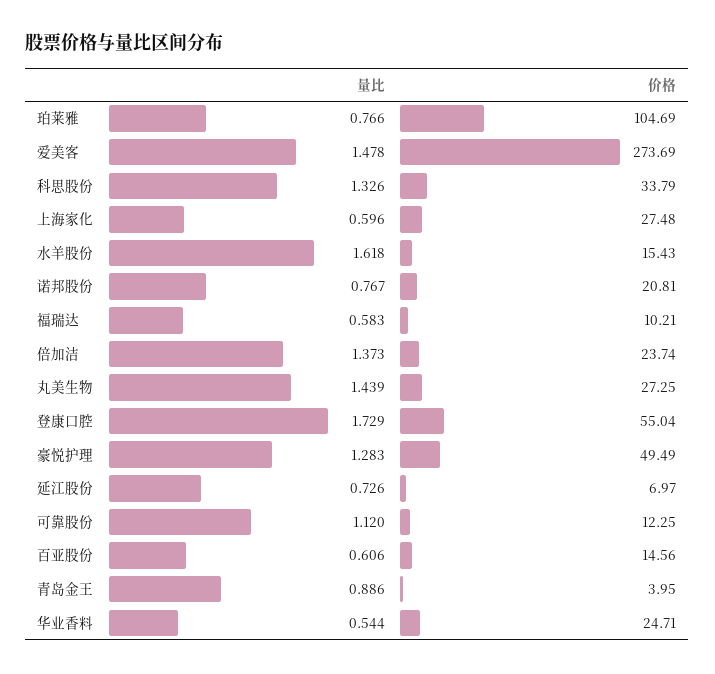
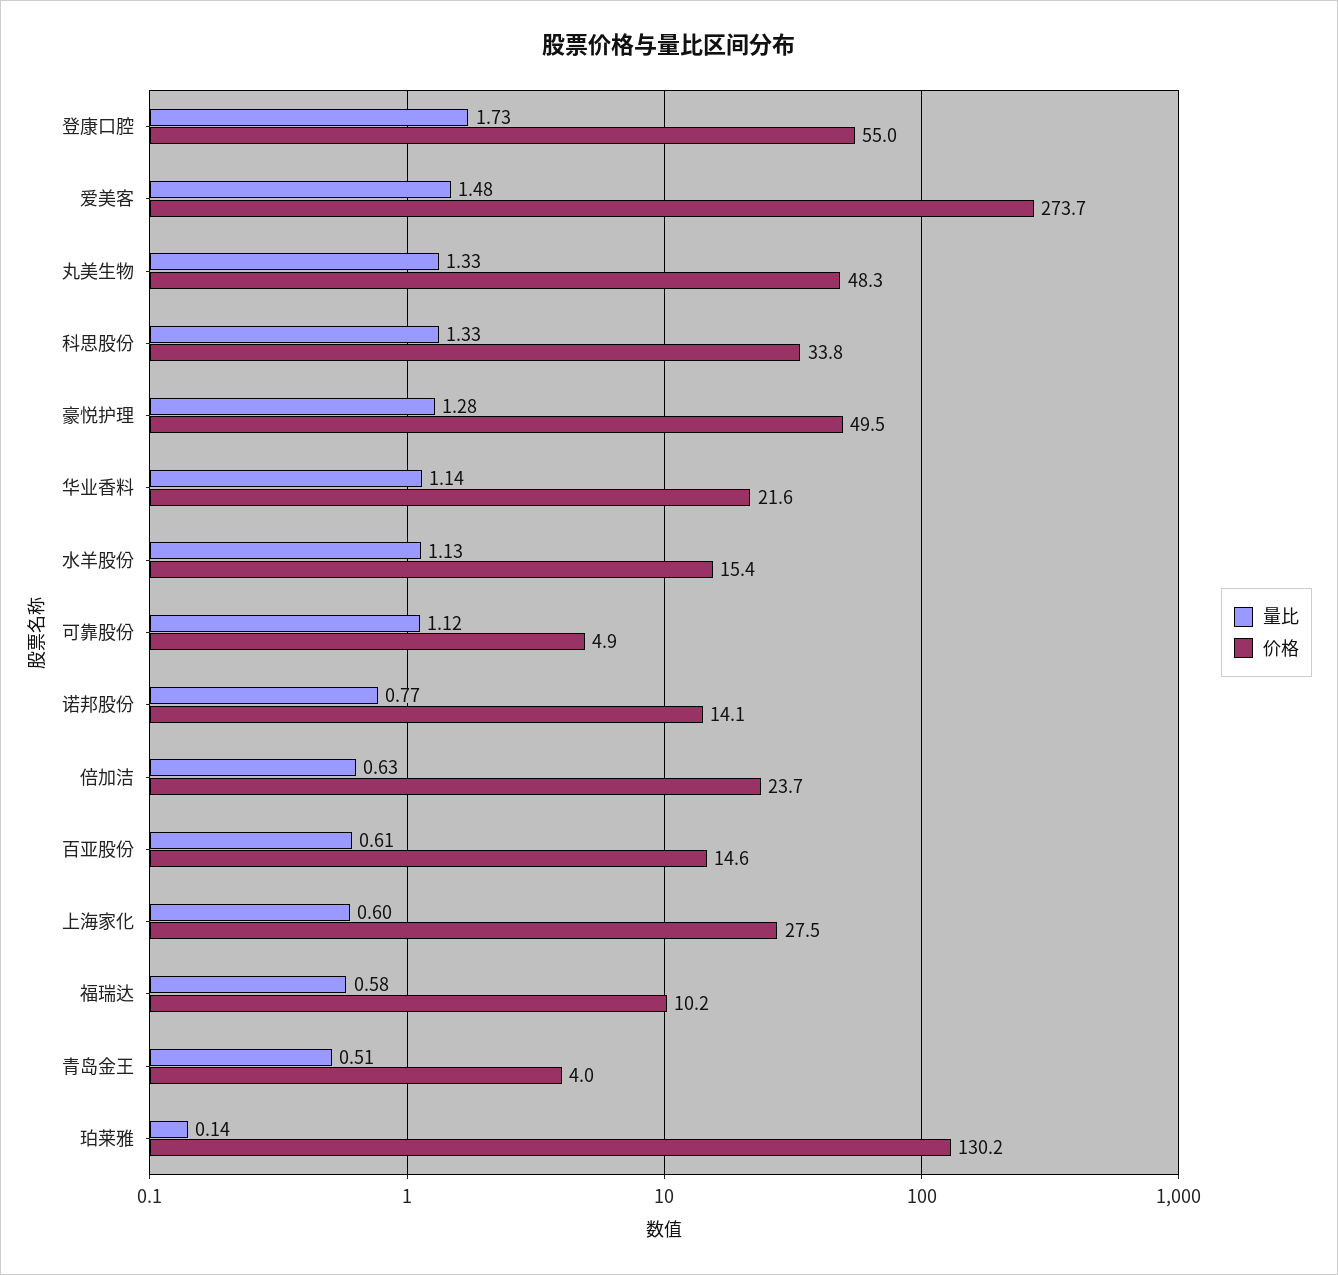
  {
    "量比": {
-     "珀莱雅": 0.766,
+     "珀莱雅": 0.14,
      "爱美客": 1.478,
      "科思股份": 1.326,
      "上海家化": 0.596,
-     "水羊股份": 1.618,
+     "水羊股份": 1.13,
      "诺邦股份": 0.767,
      "福瑞达": 0.583,
-     "倍加洁": 1.373,
+     "倍加洁": 0.63,
-     "丸美生物": 1.439,
+     "丸美生物": 1.33,
      "登康口腔": 1.729,
      "豪悦护理": 1.283,
-     "延江股份": 0.726,
      "可靠股份": 1.12,
      "百亚股份": 0.606,
-     "青岛金王": 0.886,
+     "青岛金王": 0.51,
-     "华业香料": 0.544
+     "华业香料": 1.14
    },
    "价格": {
-     "珀莱雅": 104.69,
+     "珀莱雅": 130.2,
      "爱美客": 273.69,
      "科思股份": 33.79,
      "上海家化": 27.48,
      "水羊股份": 15.43,
-     "诺邦股份": 20.81,
+     "诺邦股份": 14.1,
      "福瑞达": 10.21,
      "倍加洁": 23.74,
-     "丸美生物": 27.25,
+     "丸美生物": 48.3,
      "登康口腔": 55.04,
      "豪悦护理": 49.49,
-     "延江股份": 6.97,
-     "可靠股份": 12.25,
+     "可靠股份": 4.9,
      "百亚股份": 14.56,
      "青岛金王": 3.95,
-     "华业香料": 24.71
+     "华业香料": 21.6
    }
  }

